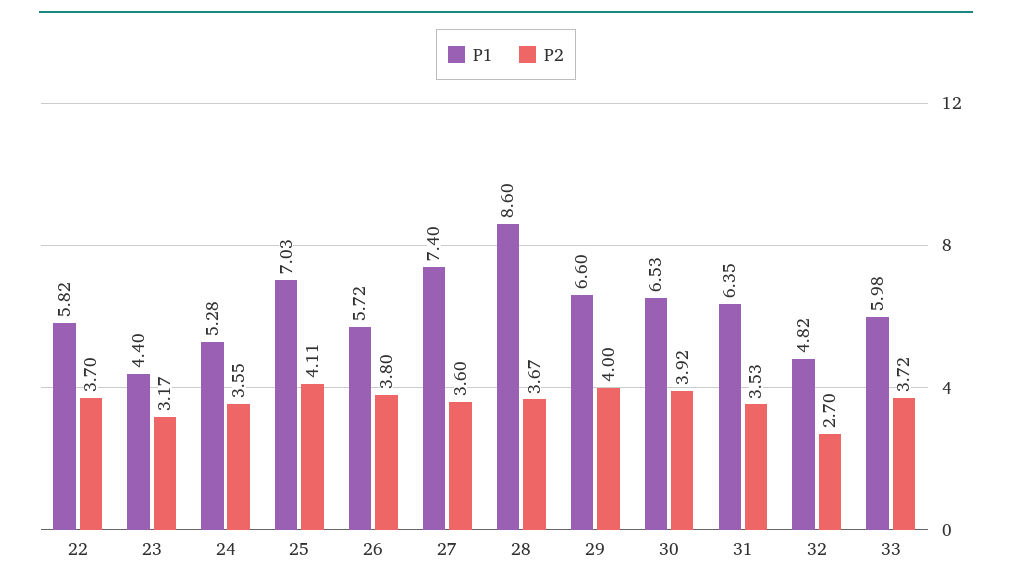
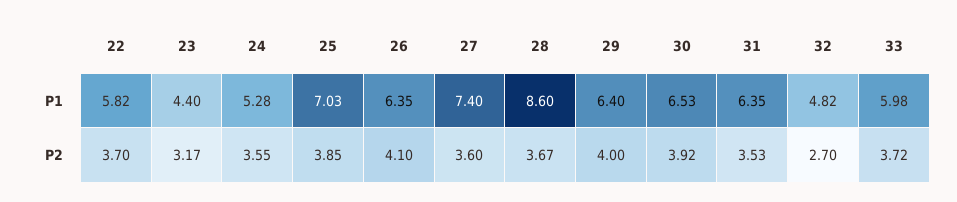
  {
    "P1": {
      "22": 5.82,
      "23": 4.4,
      "24": 5.28,
      "25": 7.03,
-     "26": 5.72,
+     "26": 6.35,
      "27": 7.4,
      "28": 8.6,
-     "29": 6.6,
+     "29": 6.4,
      "30": 6.53,
      "31": 6.35,
      "32": 4.82,
      "33": 5.98
    },
    "P2": {
      "22": 3.7,
      "23": 3.17,
      "24": 3.55,
-     "25": 4.11,
+     "25": 3.85,
-     "26": 3.8,
+     "26": 4.1,
      "27": 3.6,
      "28": 3.67,
      "29": 4,
      "30": 3.92,
      "31": 3.53,
      "32": 2.7,
      "33": 3.72
    }
  }

